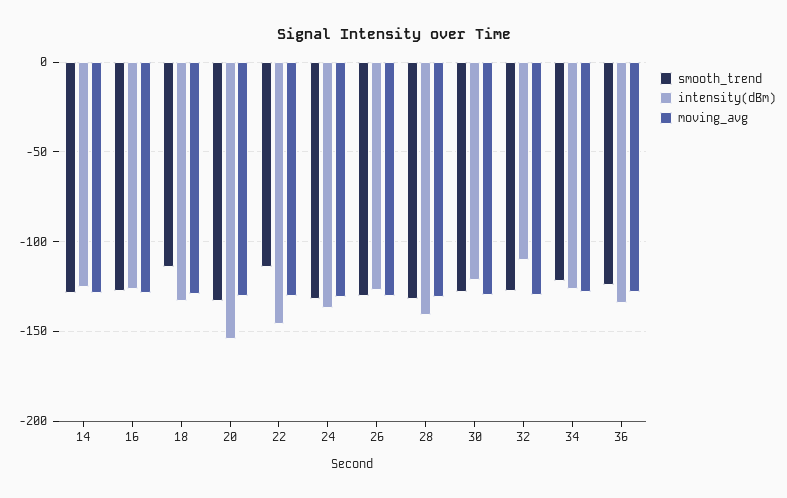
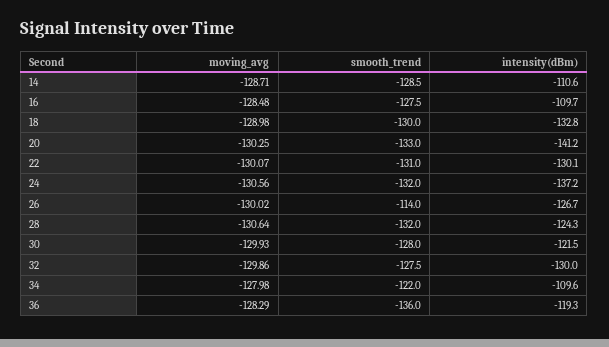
  {
    "smooth_trend": {
      "14": -128.5,
      "16": -127.5,
-     "18": -115,
+     "18": -130,
      "20": -133,
-     "22": -115,
+     "22": -131,
      "24": -132,
-     "26": -130,
+     "26": -114,
      "28": -132,
      "30": -128,
      "32": -127.5,
      "34": -122,
-     "36": -125
+     "36": -136
    },
    "intensity(dBm)": {
-     "14": -125,
+     "14": -110.6,
-     "16": -125,
+     "16": -109.7,
      "18": -132.8,
-     "20": -155,
+     "20": -141.2,
-     "22": -145,
+     "22": -130.1,
      "24": -137.2,
      "26": -126.7,
-     "28": -140,
+     "28": -124.3,
      "30": -121.5,
-     "32": -110,
+     "32": -130,
-     "34": -125,
+     "34": -109.6,
-     "36": -135
+     "36": -119.3
    },
    "moving_avg": {
      "14": -128.71,
      "16": -128.48,
      "18": -128.98,
      "20": -130.25,
      "22": -130.07,
      "24": -130.56,
      "26": -130.02,
      "28": -130.64,
      "30": -129.93,
      "32": -129.86,
      "34": -127.98,
      "36": -128.29
    }
  }

